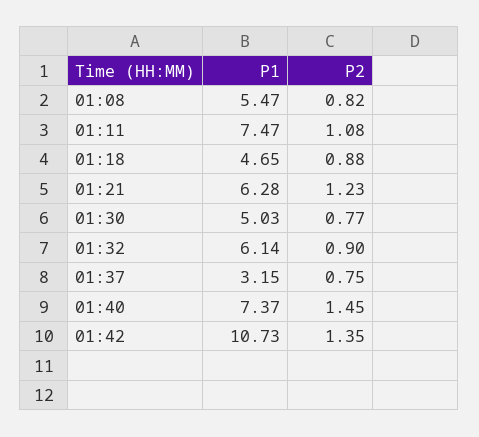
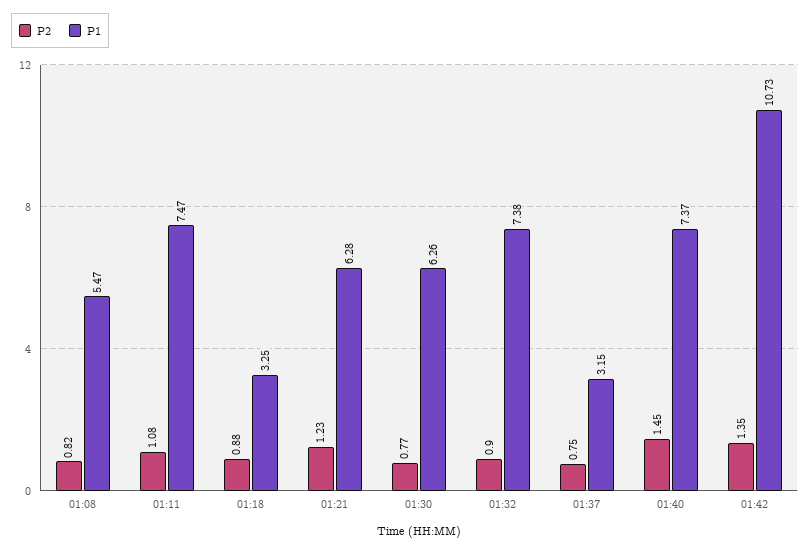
  {
    "P1": {
      "01:08": 5.47,
      "01:11": 7.47,
-     "01:18": 4.65,
+     "01:18": 3.25,
      "01:21": 6.28,
-     "01:30": 5.03,
+     "01:30": 6.26,
-     "01:32": 6.14,
+     "01:32": 7.38,
      "01:37": 3.15,
      "01:40": 7.37,
      "01:42": 10.73
    },
    "P2": {
      "01:08": 0.82,
      "01:11": 1.08,
      "01:18": 0.88,
      "01:21": 1.23,
      "01:30": 0.77,
      "01:32": 0.9,
      "01:37": 0.75,
      "01:40": 1.45,
      "01:42": 1.35
    }
  }

